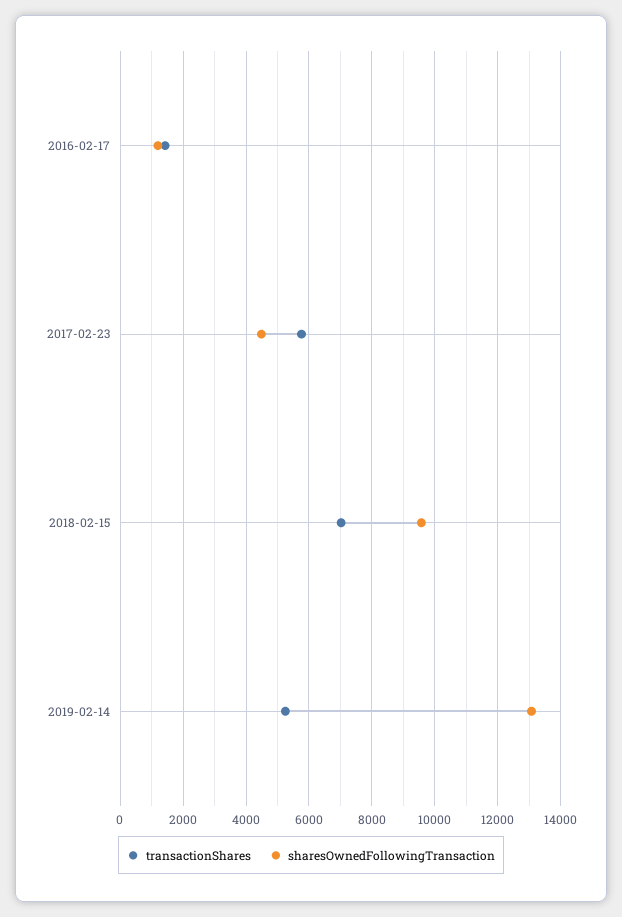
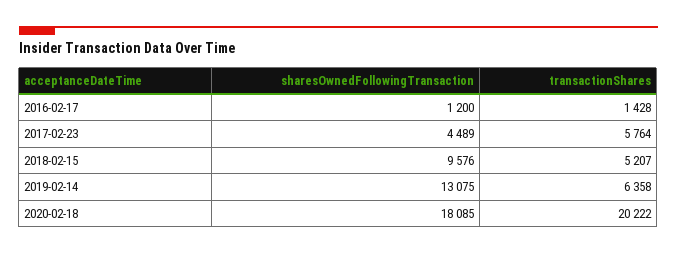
  {
    "transactionShares": {
      "2016-02-17": 1428,
      "2017-02-23": 5764,
-     "2018-02-15": 7000,
+     "2018-02-15": 5207,
-     "2019-02-14": 5200
+     "2019-02-14": 6358,
+     "2020-02-18": 20222
    },
    "sharesOwnedFollowingTransaction": {
      "2016-02-17": 1200,
      "2017-02-23": 4489,
      "2018-02-15": 9576,
-     "2019-02-14": 13075
+     "2019-02-14": 13075,
+     "2020-02-18": 18085
    }
  }

